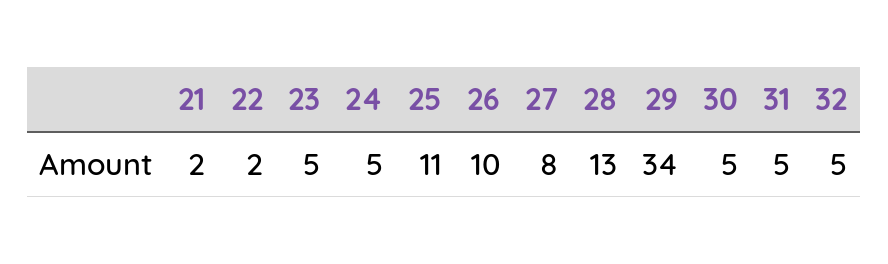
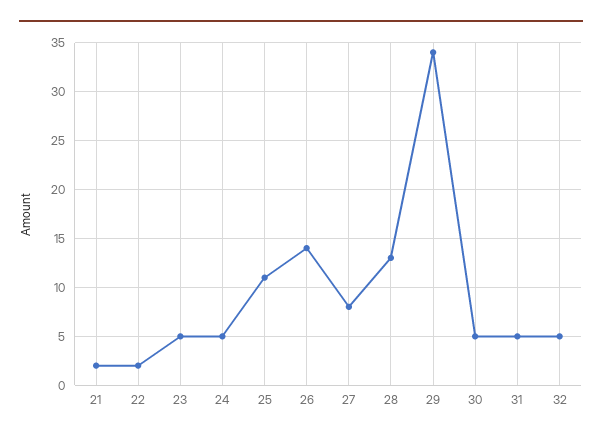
  {
    "21": 2,
    "22": 2,
    "23": 5,
    "24": 5,
    "25": 11,
-   "26": 10,
+   "26": 14,
    "27": 8,
    "28": 13,
    "29": 34,
    "30": 5,
    "31": 5,
    "32": 5
  }

